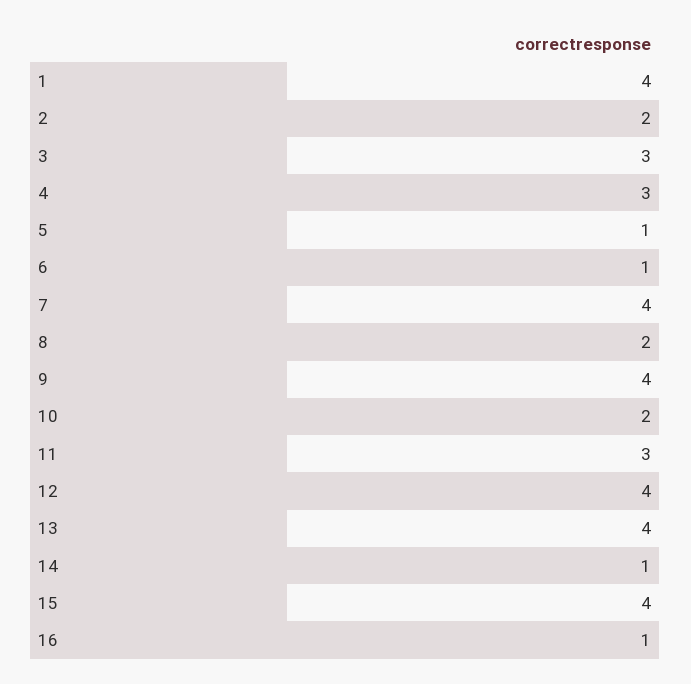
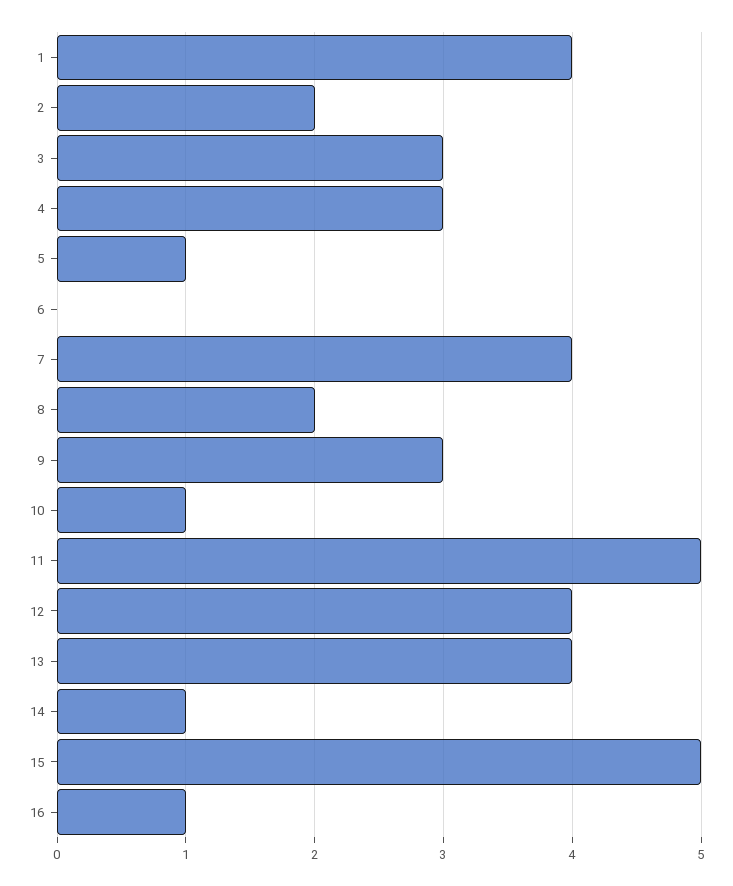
  {
    "1": 4,
    "2": 2,
    "3": 3,
    "4": 3,
    "5": 1,
-   "6": 1,
+   "6": 0,
    "7": 4,
    "8": 2,
-   "9": 4,
+   "9": 3,
-   "10": 2,
+   "10": 1,
-   "11": 3,
+   "11": 5,
    "12": 4,
    "13": 4,
    "14": 1,
-   "15": 4,
+   "15": 5,
    "16": 1
  }

